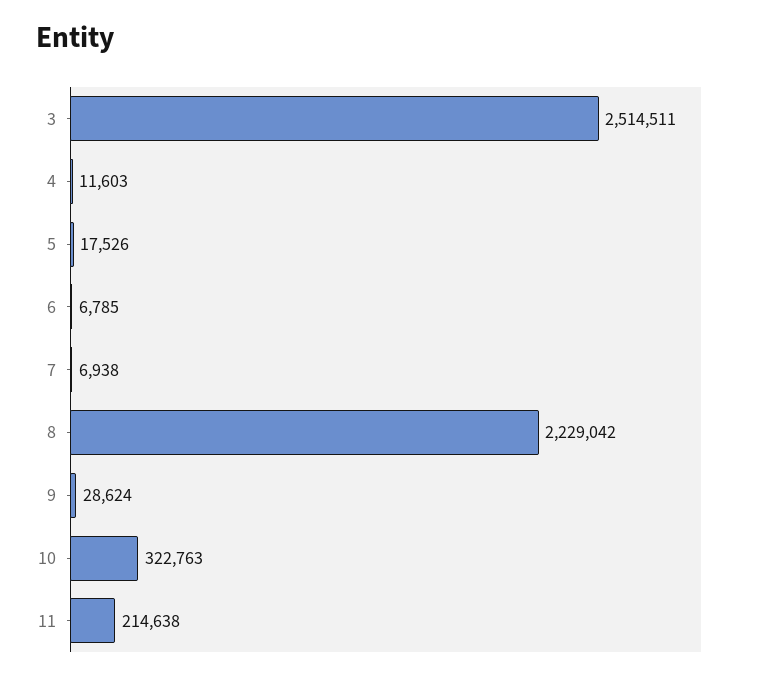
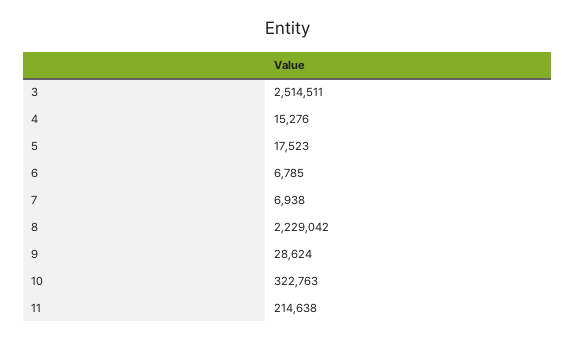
  {
    "3": 2514511,
-   "4": 11603,
+   "4": 15276,
-   "5": 17526,
+   "5": 17523,
    "6": 6785,
    "7": 6938,
    "8": 2229042,
    "9": 28624,
    "10": 322763,
    "11": 214638
  }

